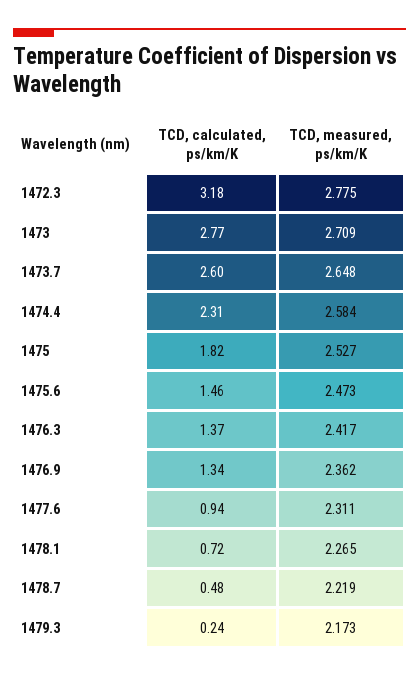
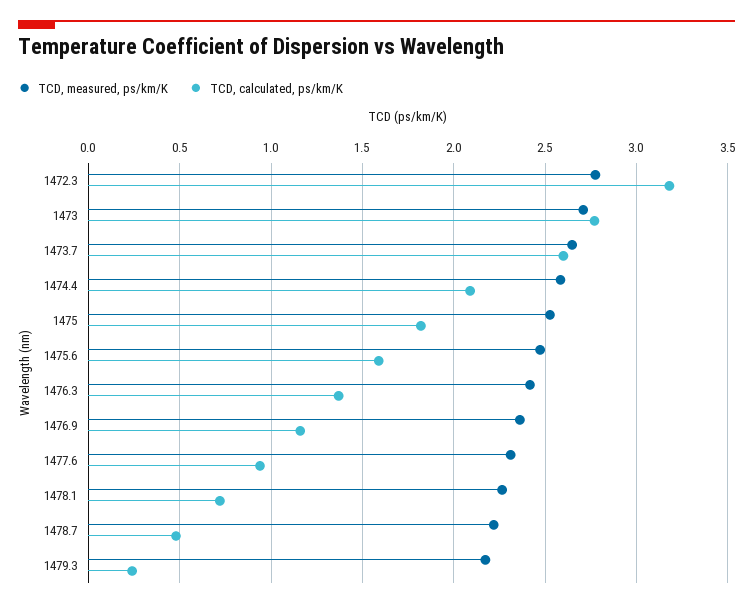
  {
    "TCD, calculated, ps/km/K": {
      "1472.3": 3.18,
      "1473": 2.77,
      "1473.7": 2.6,
-     "1474.4": 2.31,
+     "1474.4": 2.1,
      "1475": 1.82,
-     "1475.6": 1.46,
+     "1475.6": 1.6,
      "1476.3": 1.37,
-     "1476.9": 1.34,
+     "1476.9": 1.15,
      "1477.6": 0.94,
      "1478.1": 0.72,
      "1478.7": 0.48,
      "1479.3": 0.24
    },
    "TCD, measured, ps/km/K": {
      "1472.3": 2.775,
      "1473": 2.709,
      "1473.7": 2.648,
      "1474.4": 2.584,
      "1475": 2.527,
      "1475.6": 2.473,
      "1476.3": 2.417,
      "1476.9": 2.362,
      "1477.6": 2.311,
      "1478.1": 2.265,
      "1478.7": 2.219,
      "1479.3": 2.173
    }
  }

